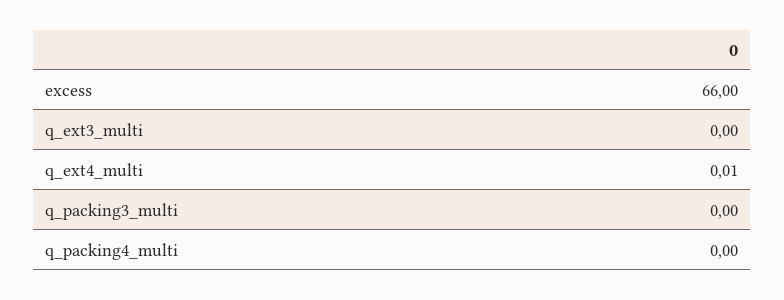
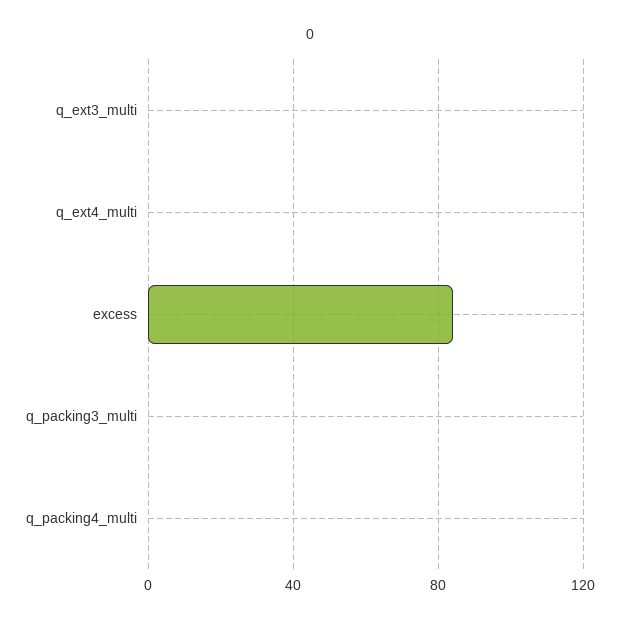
  {
-   "excess": 66,
+   "excess": 85,
    "q_ext3_multi": 0,
    "q_ext4_multi": 0.01,
    "q_packing3_multi": 0,
    "q_packing4_multi": 0
  }

